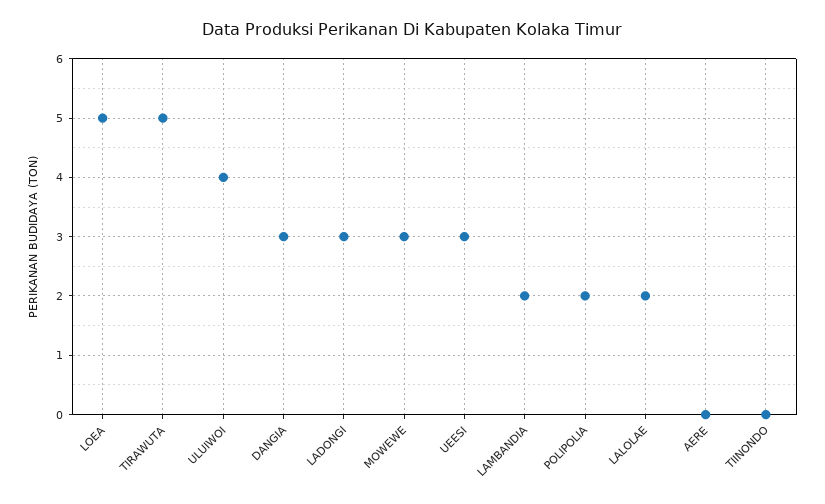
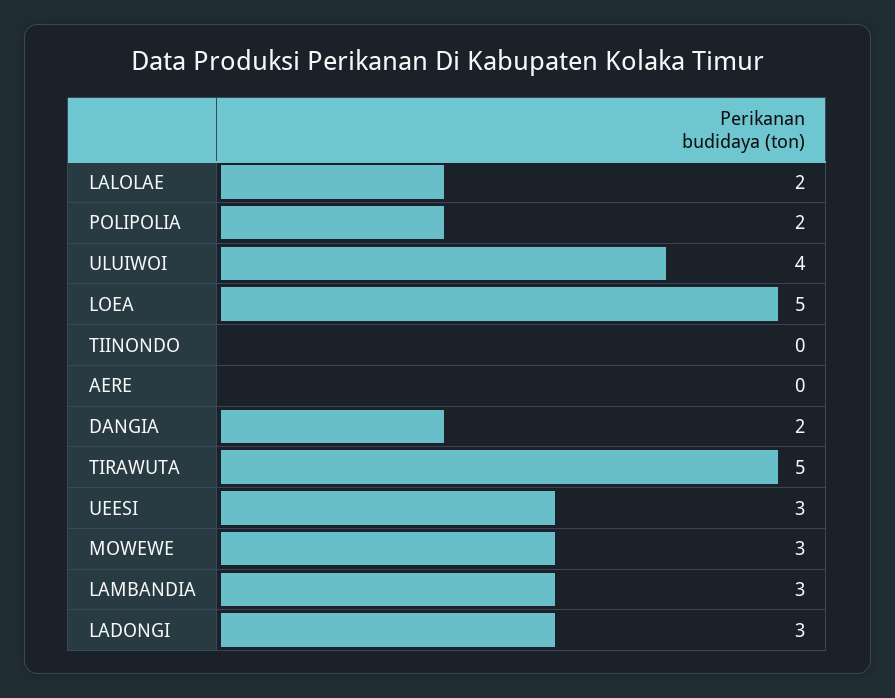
  {
    "LOEA": 5,
    "TIRAWUTA": 5,
    "ULUIWOI": 4,
-   "DANGIA": 3,
+   "DANGIA": 2,
    "LADONGI": 3,
    "MOWEWE": 3,
    "UEESI": 3,
-   "LAMBANDIA": 2,
+   "LAMBANDIA": 3,
    "POLIPOLIA": 2,
    "LALOLAE": 2,
    "AERE": 0,
    "TIINONDO": 0
  }

